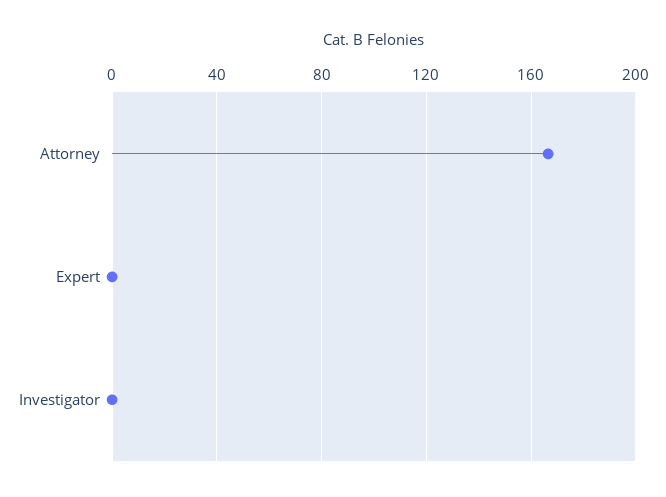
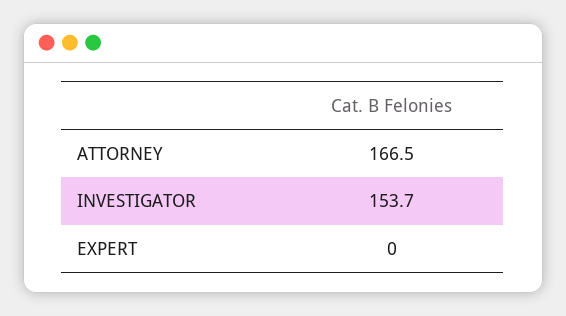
  {
    "Attorney": 166.5,
    "Expert": 0,
-   "Investigator": 0
+   "Investigator": 153.7
  }

